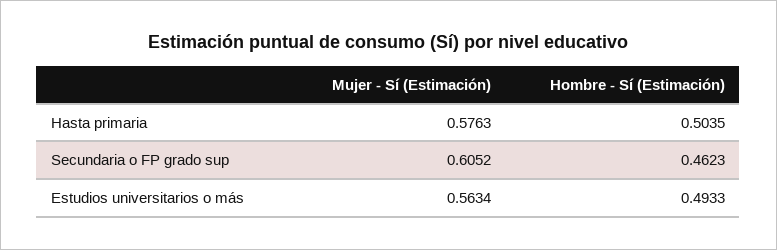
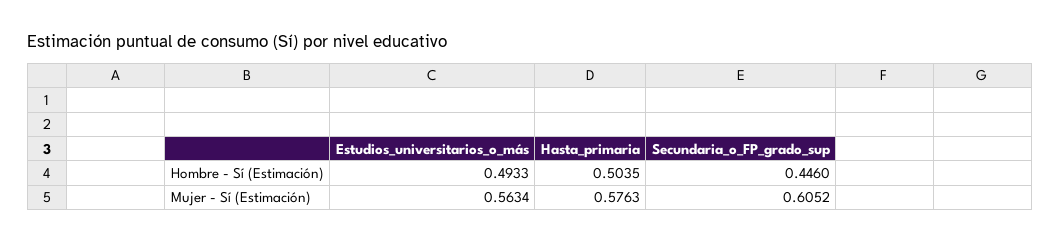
  {
    "Mujer - Sí (Estimación)": {
      "Hasta primaria": 0.5763,
      "Secundaria o FP grado sup": 0.6052,
      "Estudios universitarios o más": 0.5634
    },
    "Hombre - Sí (Estimación)": {
      "Hasta primaria": 0.5035,
-     "Secundaria o FP grado sup": 0.4623,
+     "Secundaria o FP grado sup": 0.446,
      "Estudios universitarios o más": 0.4933
    }
  }

